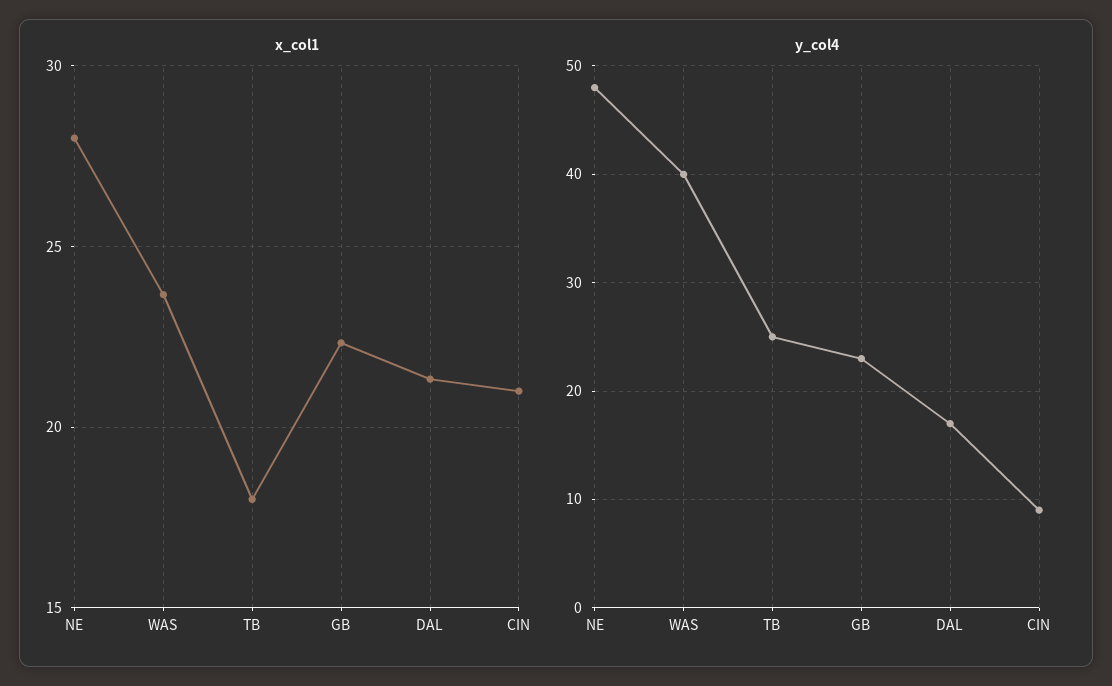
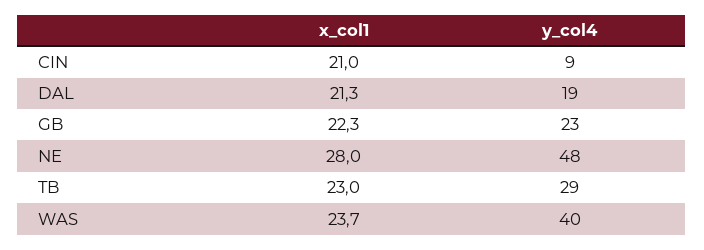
  {
    "x_col1": {
      "NE": 28,
      "WAS": 23.7,
-     "TB": 18,
+     "TB": 23,
      "GB": 22.3,
      "DAL": 21.3,
      "CIN": 21
    },
    "y_col4": {
      "NE": 48,
      "WAS": 40,
-     "TB": 25,
+     "TB": 29,
      "GB": 23,
-     "DAL": 17,
+     "DAL": 19,
      "CIN": 9
    }
  }

